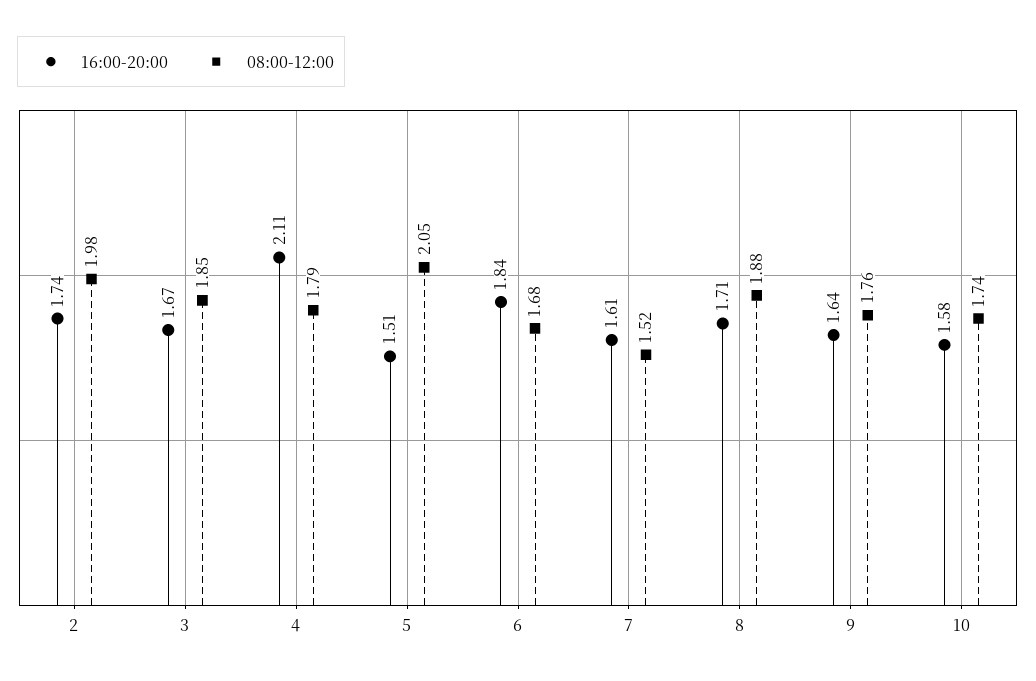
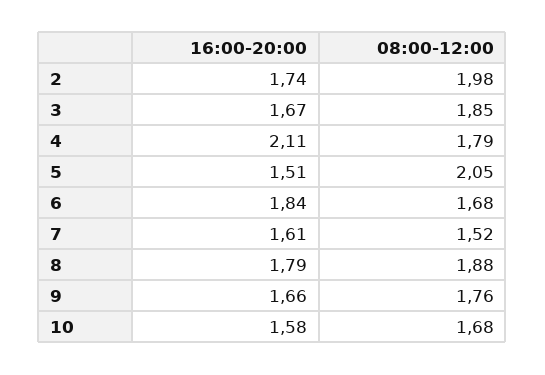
  {
    "16:00-20:00": {
      "2": 1.74,
      "3": 1.67,
      "4": 2.11,
      "5": 1.51,
      "6": 1.84,
      "7": 1.61,
-     "8": 1.71,
+     "8": 1.79,
-     "9": 1.64,
+     "9": 1.66,
      "10": 1.58
    },
    "08:00-12:00": {
      "2": 1.98,
      "3": 1.85,
      "4": 1.79,
      "5": 2.05,
      "6": 1.68,
      "7": 1.52,
      "8": 1.88,
      "9": 1.76,
-     "10": 1.74
+     "10": 1.68
    }
  }

